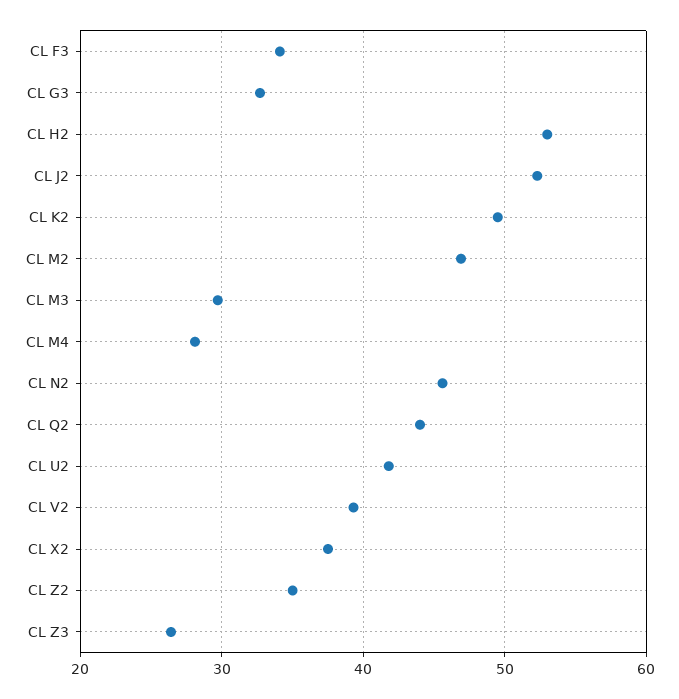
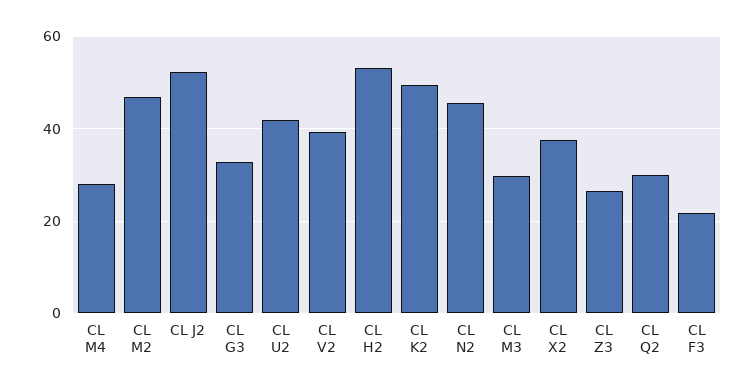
  {
-   "CL F3": 34,
+   "CL F3": 22,
    "CL G3": 33,
    "CL H2": 53,
    "CL J2": 52,
    "CL K2": 50,
    "CL M2": 47,
    "CL M3": 30,
    "CL M4": 28,
    "CL N2": 46,
-   "CL Q2": 44,
+   "CL Q2": 30,
    "CL U2": 42,
    "CL V2": 39,
    "CL X2": 38,
-   "CL Z2": 35,
    "CL Z3": 26
  }

